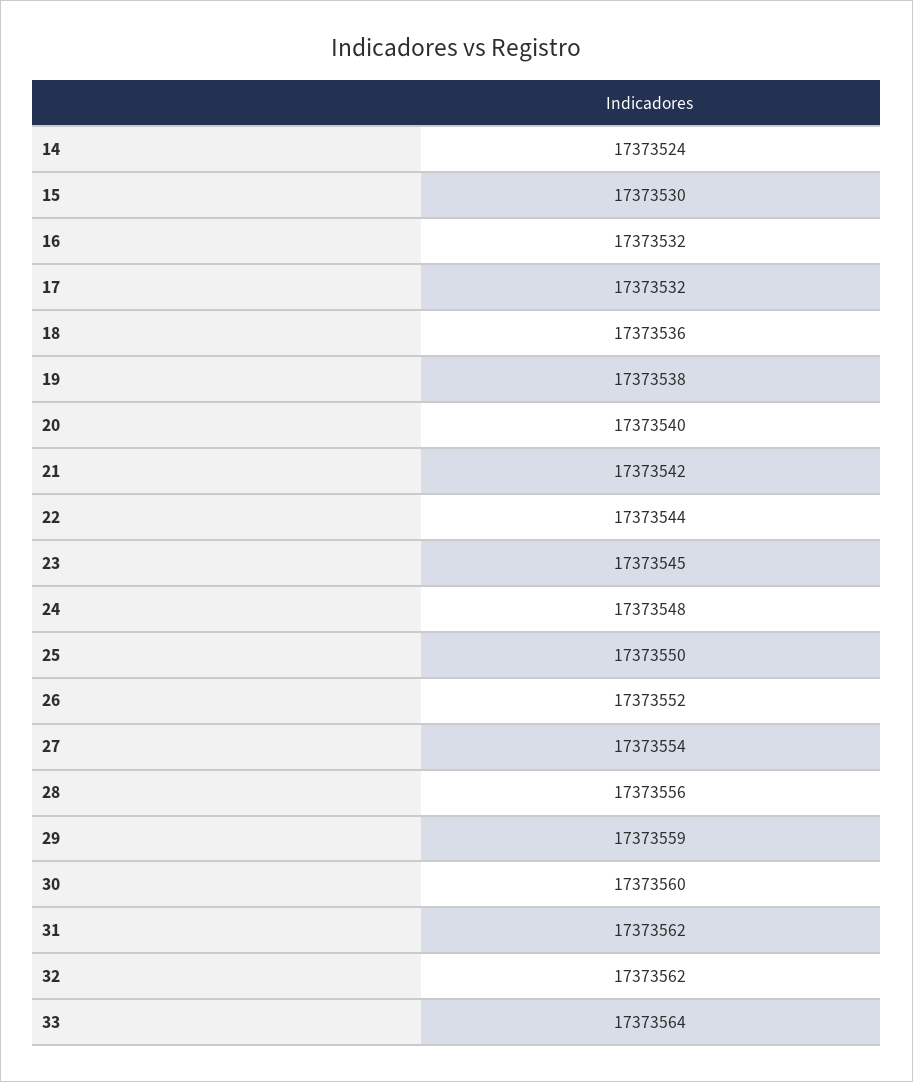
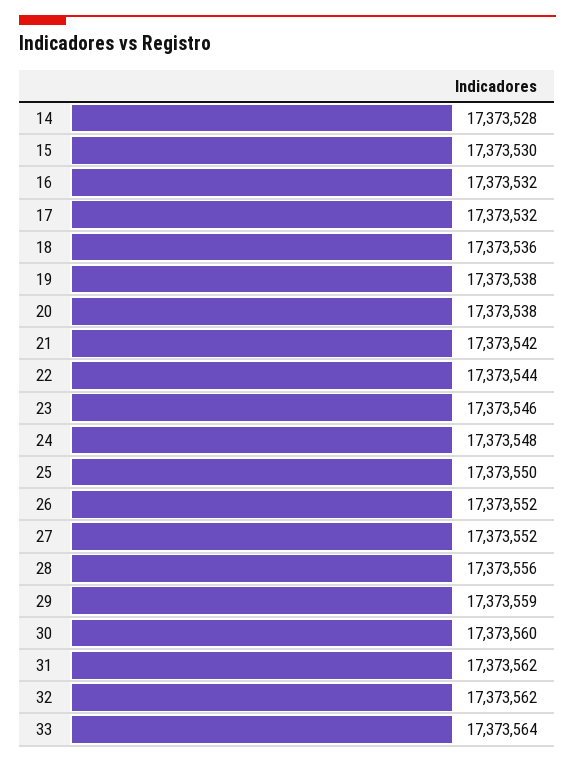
  {
-   "14": 17373524,
+   "14": 17373528,
    "15": 17373530,
    "16": 17373532,
    "17": 17373532,
    "18": 17373536,
    "19": 17373538,
-   "20": 17373540,
+   "20": 17373538,
    "21": 17373542,
    "22": 17373544,
-   "23": 17373545,
+   "23": 17373546,
    "24": 17373548,
    "25": 17373550,
    "26": 17373552,
-   "27": 17373554,
+   "27": 17373552,
    "28": 17373556,
    "29": 17373559,
    "30": 17373560,
    "31": 17373562,
    "32": 17373562,
    "33": 17373564
  }

